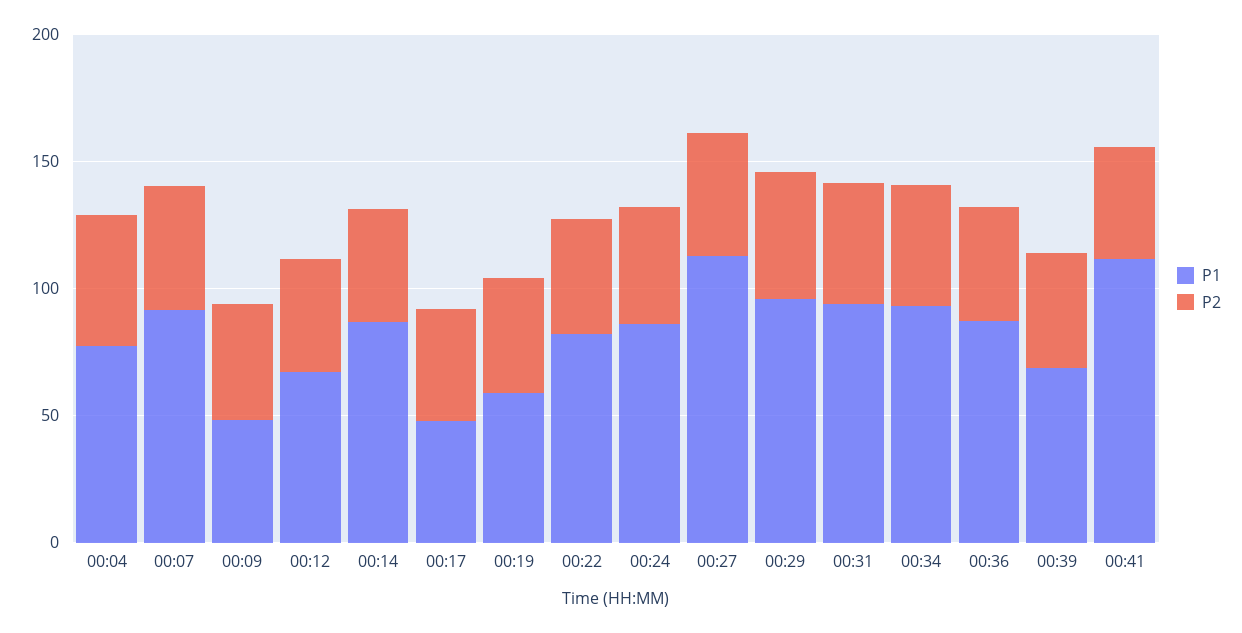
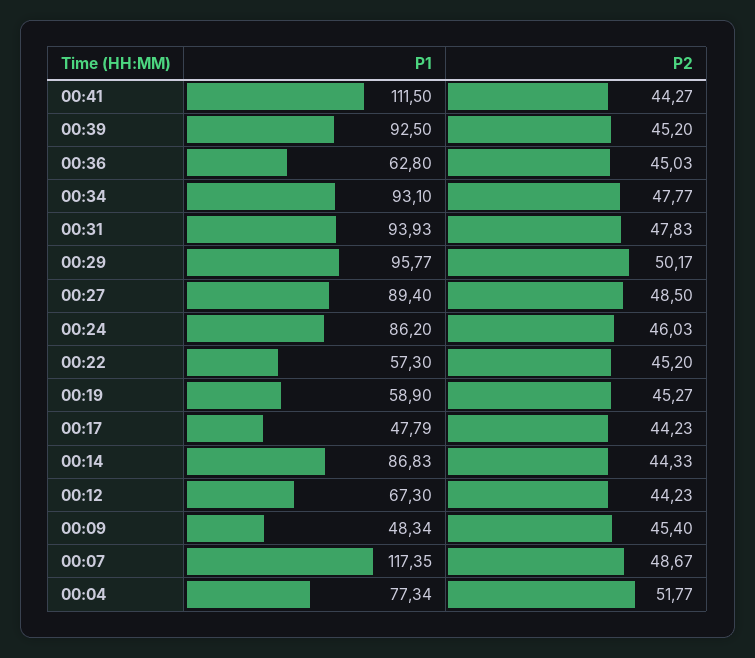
  {
    "P1": {
      "00:04": 77.34,
-     "00:07": 90,
+     "00:07": 117.35,
      "00:09": 48.34,
      "00:12": 67.3,
      "00:14": 86.83,
      "00:17": 47.79,
      "00:19": 58.9,
-     "00:22": 80,
+     "00:22": 57.3,
      "00:24": 86.2,
-     "00:27": 110,
+     "00:27": 89.4,
      "00:29": 95.77,
      "00:31": 93.93,
      "00:34": 93.1,
-     "00:36": 90,
+     "00:36": 62.8,
-     "00:39": 70,
+     "00:39": 92.5,
      "00:41": 111.5
    },
    "P2": {
      "00:04": 51.77,
      "00:07": 48.67,
      "00:09": 45.4,
      "00:12": 44.23,
      "00:14": 44.33,
      "00:17": 44.23,
      "00:19": 45.27,
      "00:22": 45.2,
      "00:24": 46.03,
      "00:27": 48.5,
      "00:29": 50.17,
      "00:31": 47.83,
      "00:34": 47.77,
      "00:36": 45.03,
      "00:39": 45.2,
      "00:41": 44.27
    }
  }

